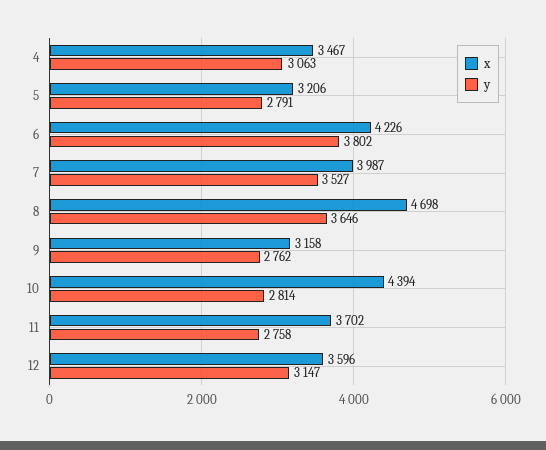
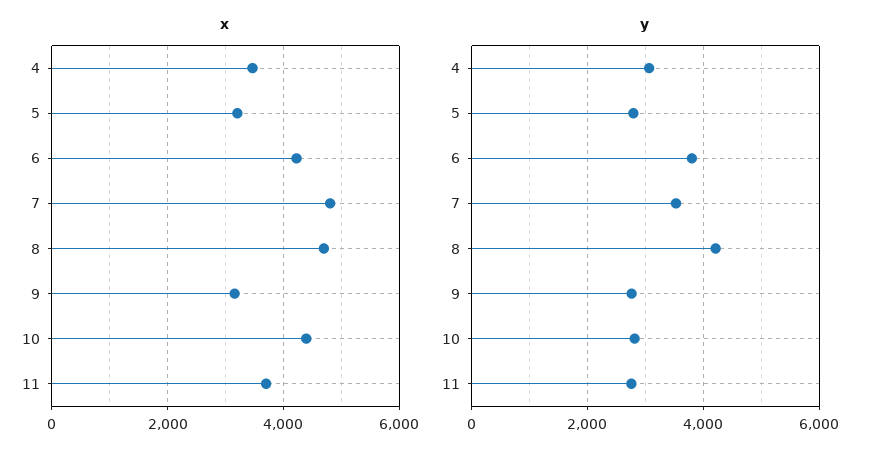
  {
    "x": {
      "4": 3467,
      "5": 3206,
      "6": 4226,
-     "7": 3987,
+     "7": 4800,
      "8": 4698,
      "9": 3158,
      "10": 4394,
-     "11": 3702,
+     "11": 3702
-     "12": 3596
    },
    "y": {
      "4": 3063,
      "5": 2791,
      "6": 3802,
      "7": 3527,
-     "8": 3646,
+     "8": 4200,
      "9": 2762,
      "10": 2814,
-     "11": 2758,
+     "11": 2758
-     "12": 3147
    }
  }

